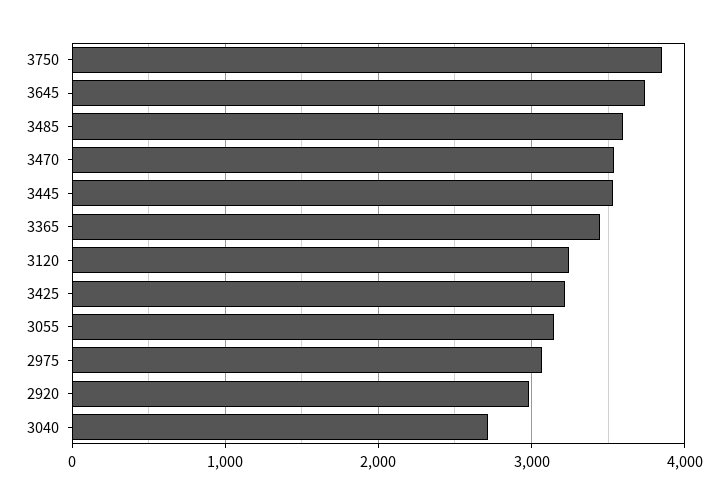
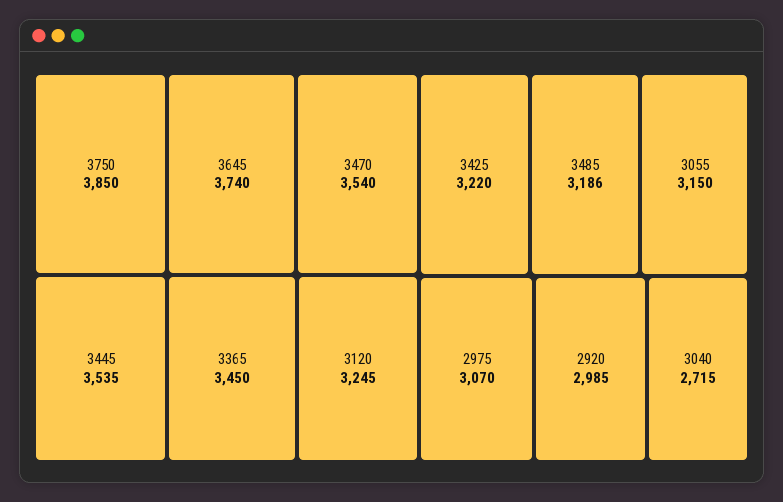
  {
    "3750": 3850,
    "3645": 3740,
-   "3485": 3600,
+   "3485": 3186,
    "3470": 3540,
    "3445": 3535,
    "3365": 3450,
    "3120": 3245,
    "3425": 3220,
    "3055": 3150,
    "2975": 3070,
    "2920": 2985,
    "3040": 2715
  }

